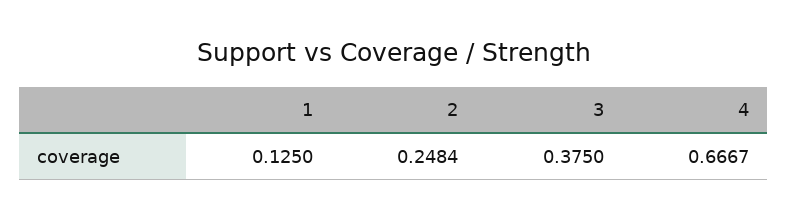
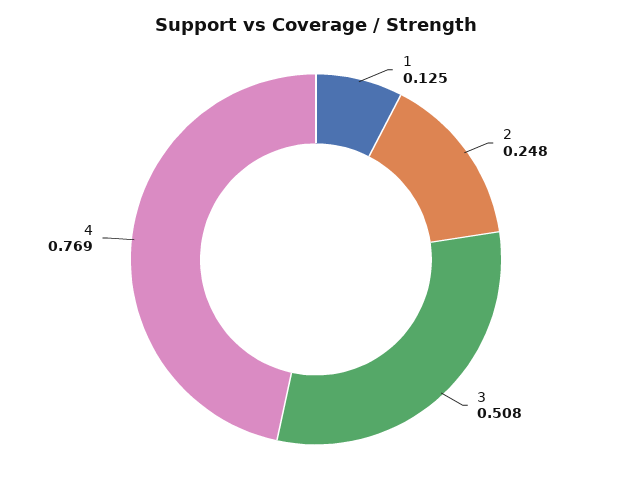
  {
    "1": 0.125,
    "2": 0.2484,
-   "3": 0.375,
+   "3": 0.508,
-   "4": 0.6667
+   "4": 0.769
  }

